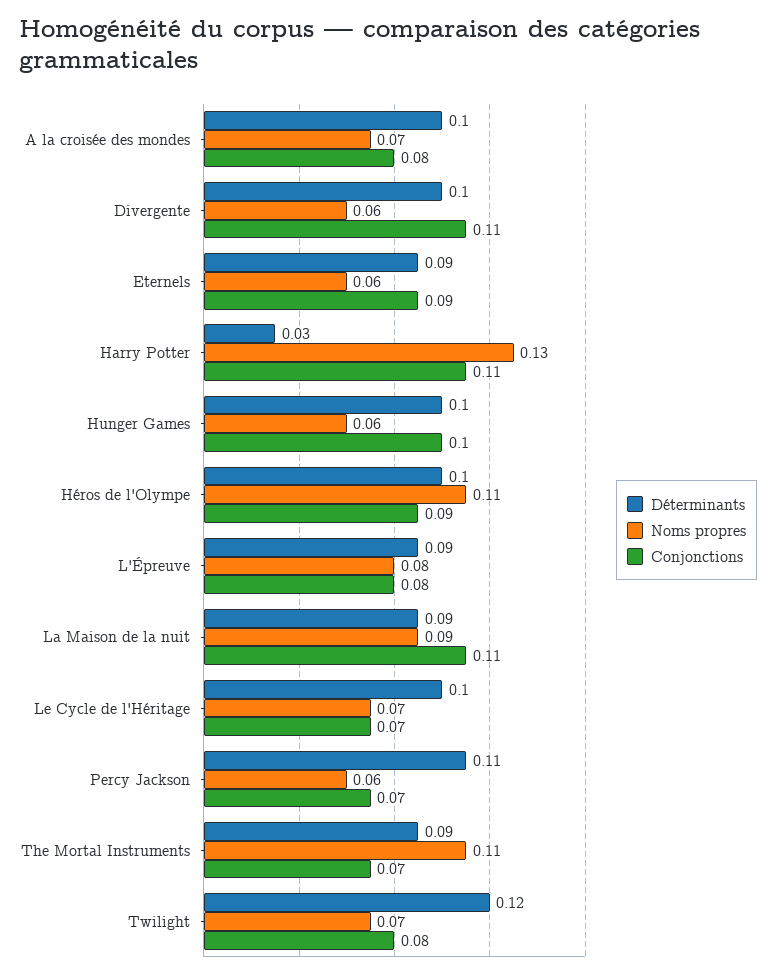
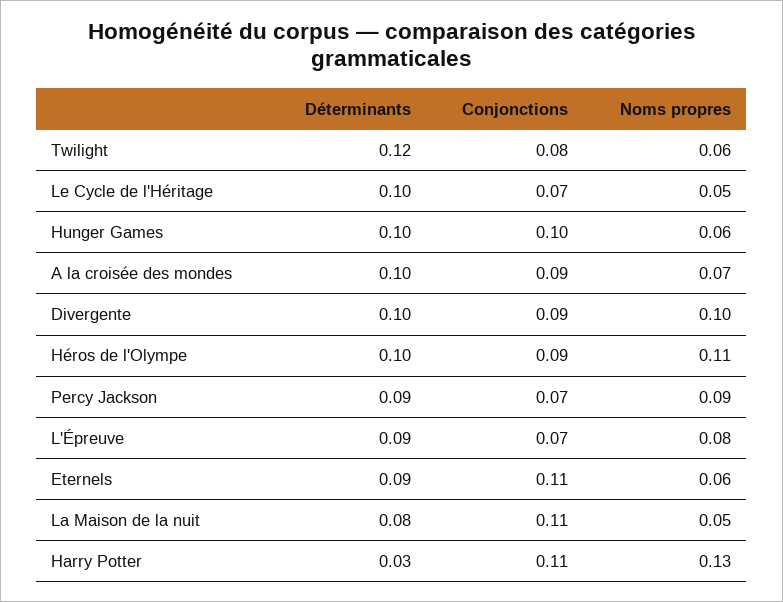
  {
    "Déterminants": {
      "A la croisée des mondes": 0.1,
      "Divergente": 0.1,
      "Eternels": 0.09,
      "Harry Potter": 0.03,
      "Hunger Games": 0.1,
      "Héros de l'Olympe": 0.1,
      "L'Épreuve": 0.09,
-     "La Maison de la nuit": 0.09,
+     "La Maison de la nuit": 0.08,
      "Le Cycle de l'Héritage": 0.1,
-     "Percy Jackson": 0.11,
+     "Percy Jackson": 0.09,
-     "The Mortal Instruments": 0.09,
      "Twilight": 0.12
    },
    "Noms propres": {
      "A la croisée des mondes": 0.07,
-     "Divergente": 0.06,
+     "Divergente": 0.1,
      "Eternels": 0.06,
      "Harry Potter": 0.13,
      "Hunger Games": 0.06,
      "Héros de l'Olympe": 0.11,
      "L'Épreuve": 0.08,
-     "La Maison de la nuit": 0.09,
+     "La Maison de la nuit": 0.05,
-     "Le Cycle de l'Héritage": 0.07,
+     "Le Cycle de l'Héritage": 0.05,
-     "Percy Jackson": 0.06,
+     "Percy Jackson": 0.09,
-     "The Mortal Instruments": 0.11,
-     "Twilight": 0.07
+     "Twilight": 0.06
    },
    "Conjonctions": {
-     "A la croisée des mondes": 0.08,
+     "A la croisée des mondes": 0.09,
-     "Divergente": 0.11,
+     "Divergente": 0.09,
-     "Eternels": 0.09,
+     "Eternels": 0.11,
      "Harry Potter": 0.11,
      "Hunger Games": 0.1,
      "Héros de l'Olympe": 0.09,
-     "L'Épreuve": 0.08,
+     "L'Épreuve": 0.07,
      "La Maison de la nuit": 0.11,
      "Le Cycle de l'Héritage": 0.07,
      "Percy Jackson": 0.07,
-     "The Mortal Instruments": 0.07,
      "Twilight": 0.08
    }
  }

